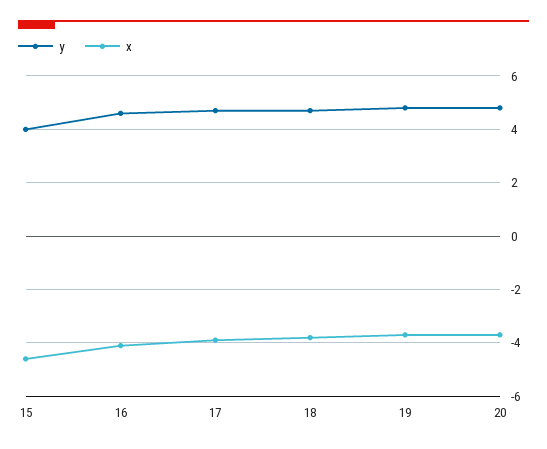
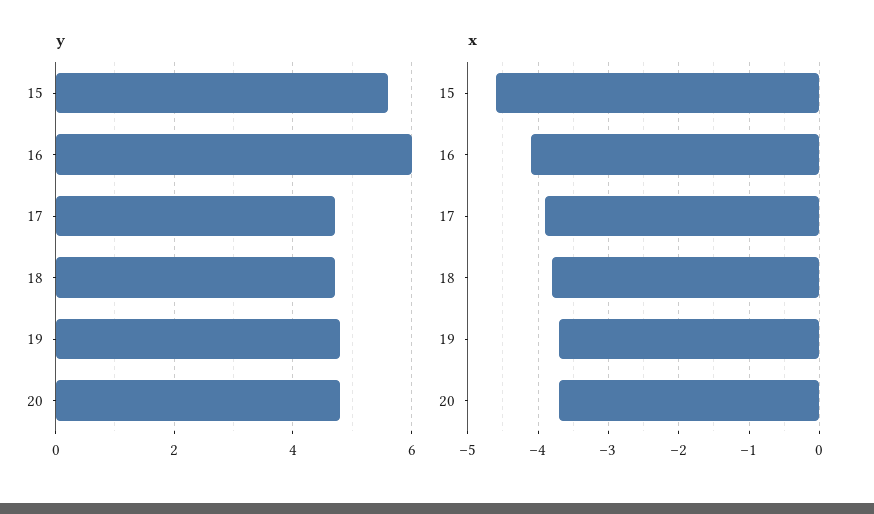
  {
    "y": {
-     "15": 4,
+     "15": 5.5,
-     "16": 4.5,
+     "16": 6,
      "17": 4.5,
      "18": 4.5,
      "19": 5,
      "20": 5
    },
    "x": {
      "15": -4.6,
      "16": -4.1,
      "17": -3.9,
      "18": -3.8,
      "19": -3.7,
      "20": -3.7
    }
  }

